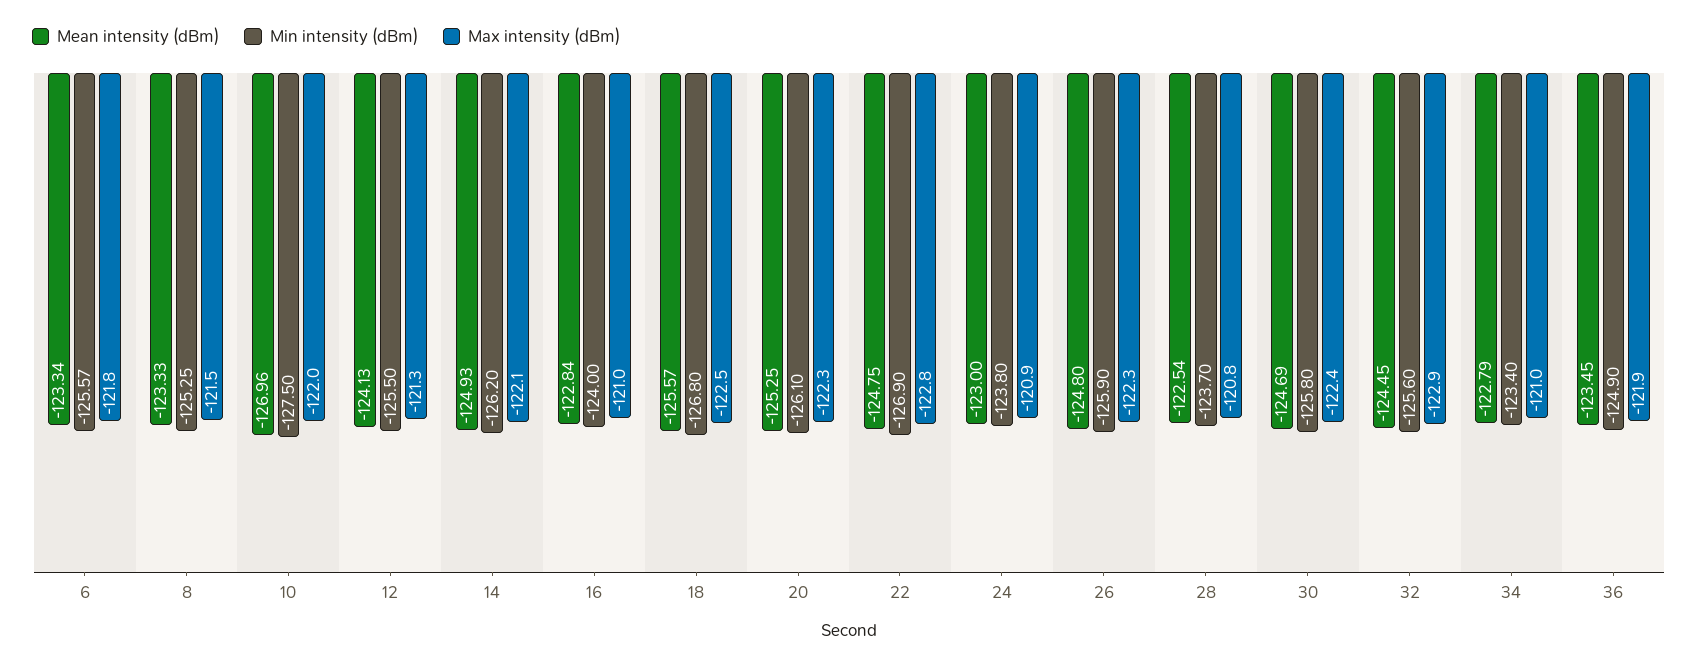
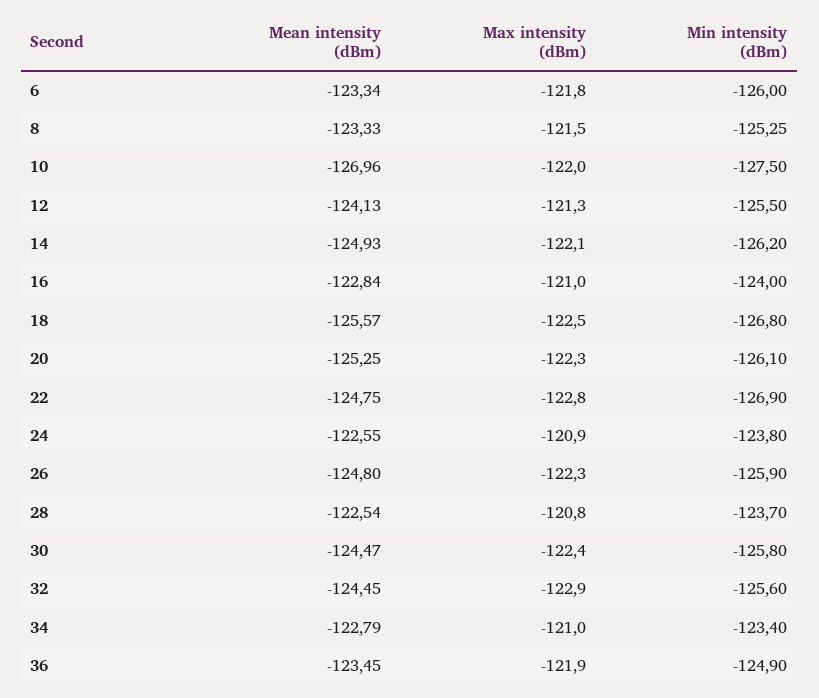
  {
    "Mean intensity (dBm)": {
      "6": -123.34,
      "8": -123.33,
      "10": -126.96,
      "12": -124.13,
      "14": -124.93,
      "16": -122.84,
      "18": -125.57,
      "20": -125.25,
      "22": -124.75,
-     "24": -123,
+     "24": -122.55,
      "26": -124.8,
      "28": -122.54,
-     "30": -124.69,
+     "30": -124.47,
      "32": -124.45,
      "34": -122.79,
      "36": -123.45
    },
    "Min intensity (dBm)": {
-     "6": -125.57,
+     "6": -126,
      "8": -125.25,
      "10": -127.5,
      "12": -125.5,
      "14": -126.2,
      "16": -124,
      "18": -126.8,
      "20": -126.1,
      "22": -126.9,
      "24": -123.8,
      "26": -125.9,
      "28": -123.7,
      "30": -125.8,
      "32": -125.6,
      "34": -123.4,
      "36": -124.9
    },
    "Max intensity (dBm)": {
      "6": -121.8,
      "8": -121.5,
      "10": -122,
      "12": -121.3,
      "14": -122.1,
      "16": -121,
      "18": -122.5,
      "20": -122.3,
      "22": -122.8,
      "24": -120.9,
      "26": -122.3,
      "28": -120.8,
      "30": -122.4,
      "32": -122.9,
      "34": -121,
      "36": -121.9
    }
  }

